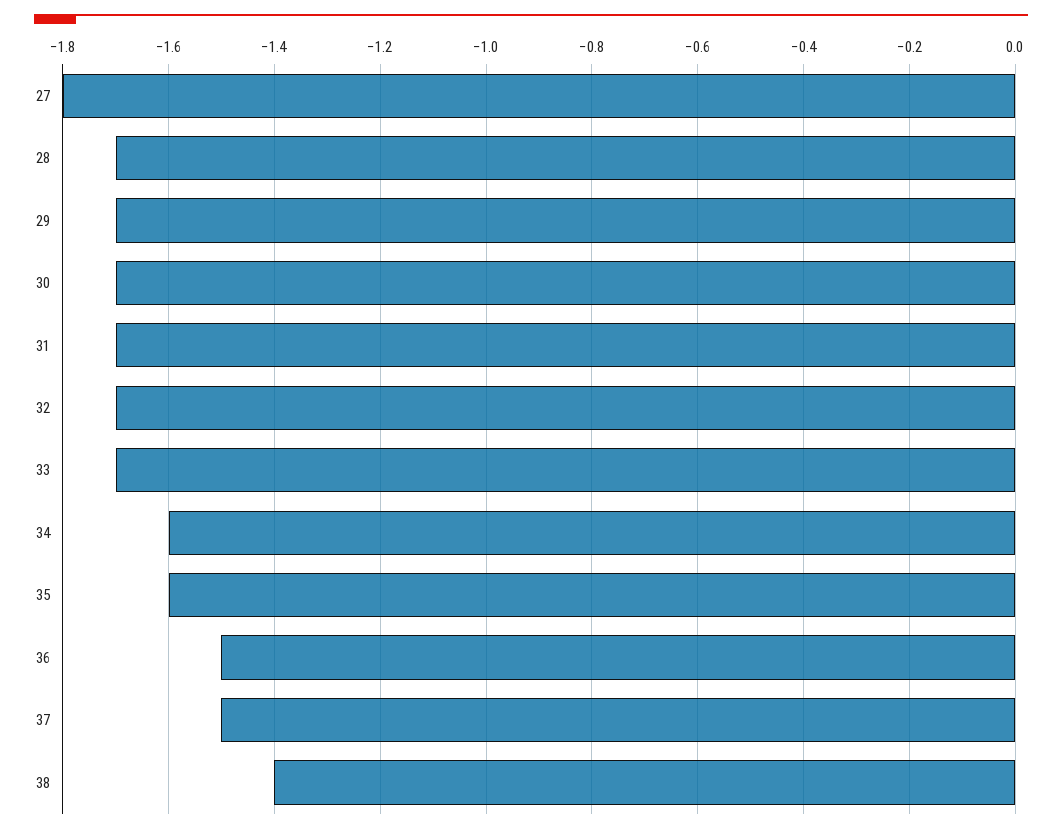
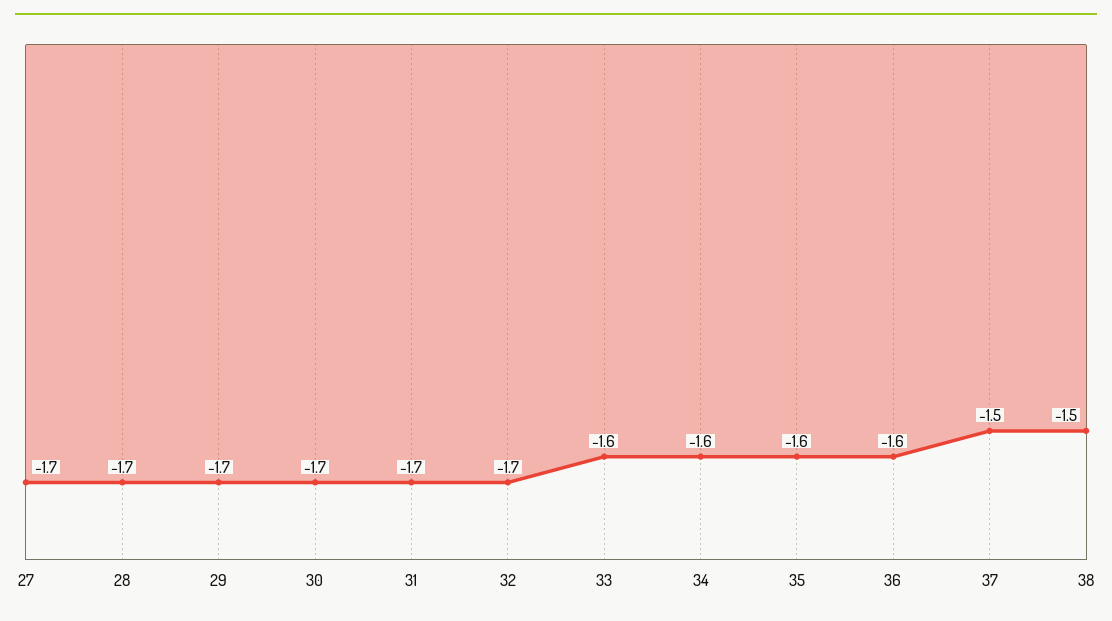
  {
-   "27": -1.8,
+   "27": -1.7,
    "28": -1.7,
    "29": -1.7,
    "30": -1.7,
    "31": -1.7,
    "32": -1.7,
-   "33": -1.7,
+   "33": -1.6,
    "34": -1.6,
    "35": -1.6,
-   "36": -1.5,
+   "36": -1.6,
    "37": -1.5,
-   "38": -1.4
+   "38": -1.5
  }

